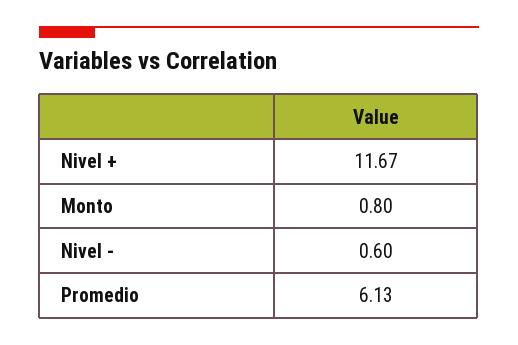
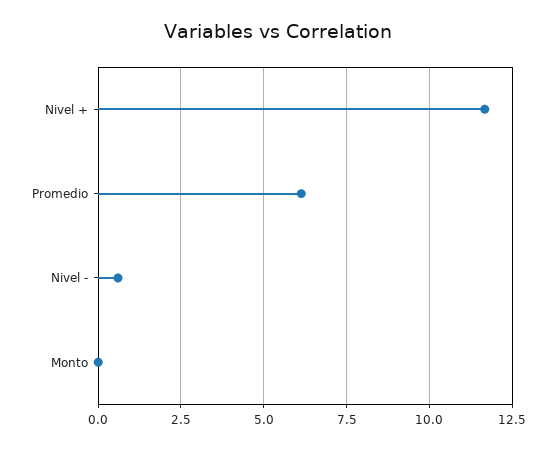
  {
    "Nivel +": 11.67,
-   "Monto": 0.8,
+   "Monto": 0,
    "Nivel -": 0.6,
    "Promedio": 6.13
  }

